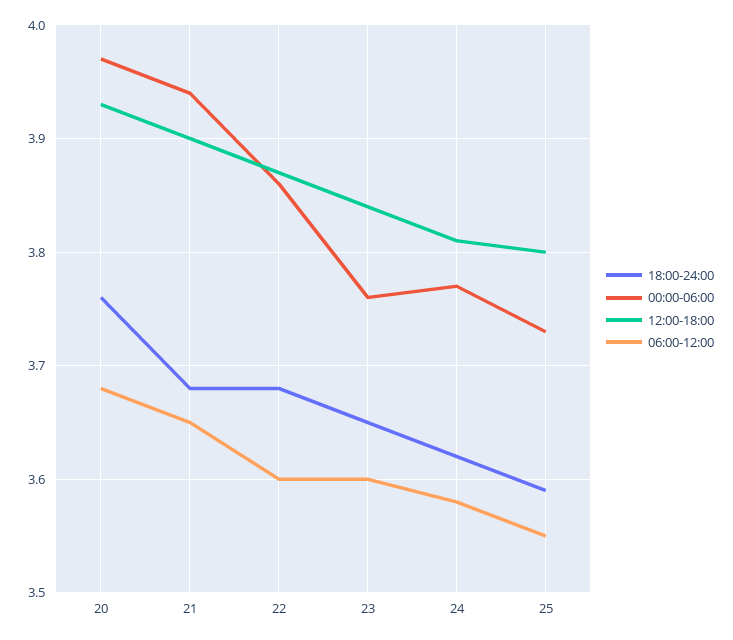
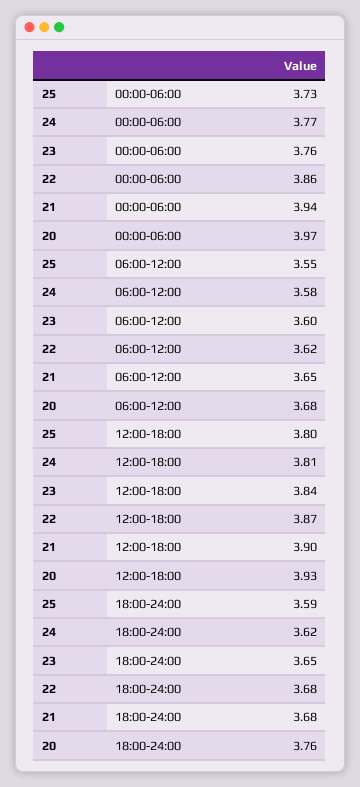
  {
    "18:00-24:00": {
      "20": 3.76,
      "21": 3.68,
      "22": 3.68,
      "23": 3.65,
      "24": 3.62,
      "25": 3.59
    },
    "00:00-06:00": {
      "20": 3.97,
      "21": 3.94,
      "22": 3.86,
      "23": 3.76,
      "24": 3.77,
      "25": 3.73
    },
    "12:00-18:00": {
      "20": 3.93,
      "21": 3.9,
      "22": 3.87,
      "23": 3.84,
      "24": 3.81,
      "25": 3.8
    },
    "06:00-12:00": {
      "20": 3.68,
      "21": 3.65,
-     "22": 3.6,
+     "22": 3.62,
      "23": 3.6,
      "24": 3.58,
      "25": 3.55
    }
  }

